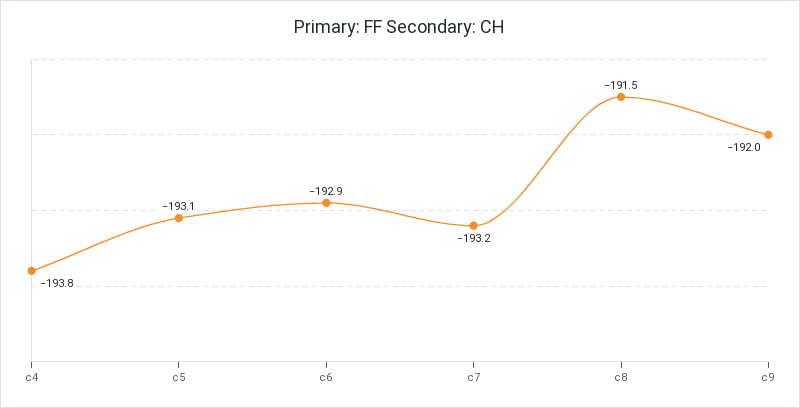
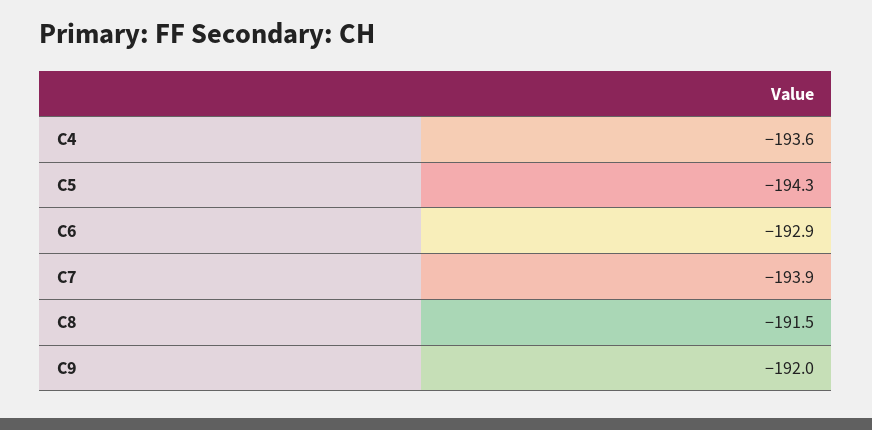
  {
-   "c4": -193.8,
+   "c4": -193.6,
-   "c5": -193.1,
+   "c5": -194.3,
    "c6": -192.9,
-   "c7": -193.2,
+   "c7": -193.9,
    "c8": -191.5,
    "c9": -192
  }

